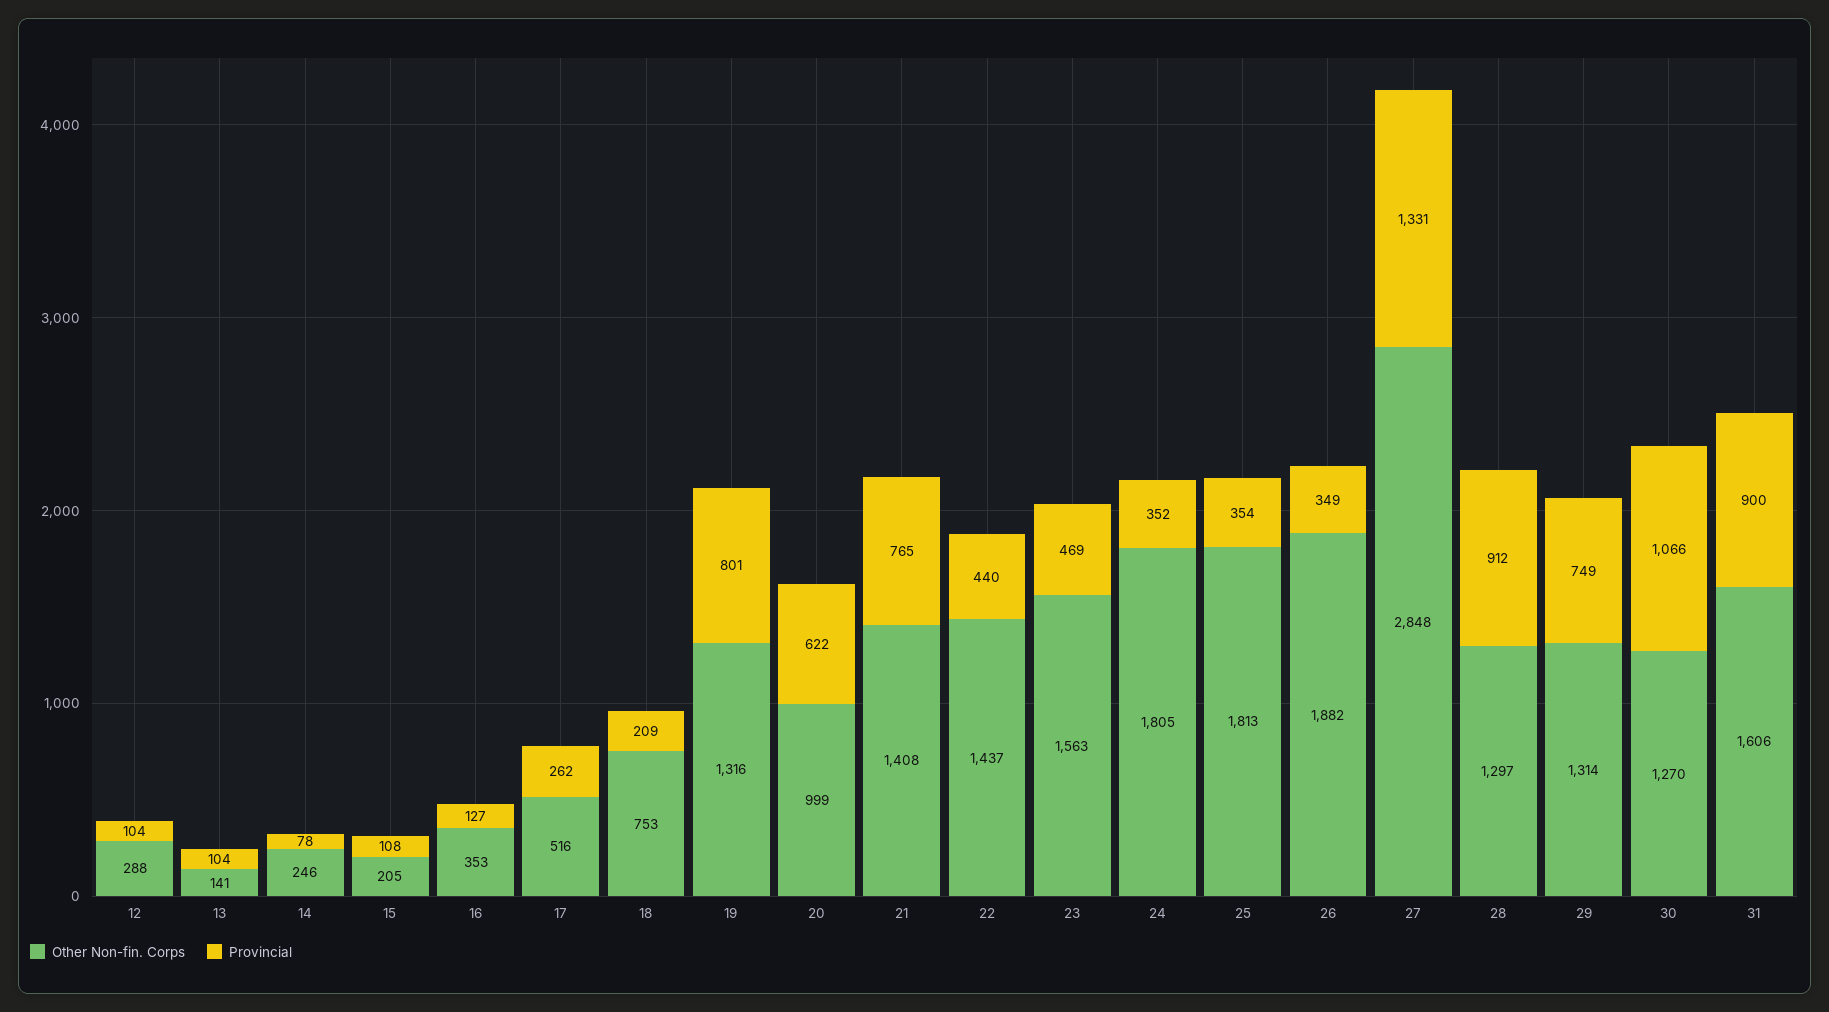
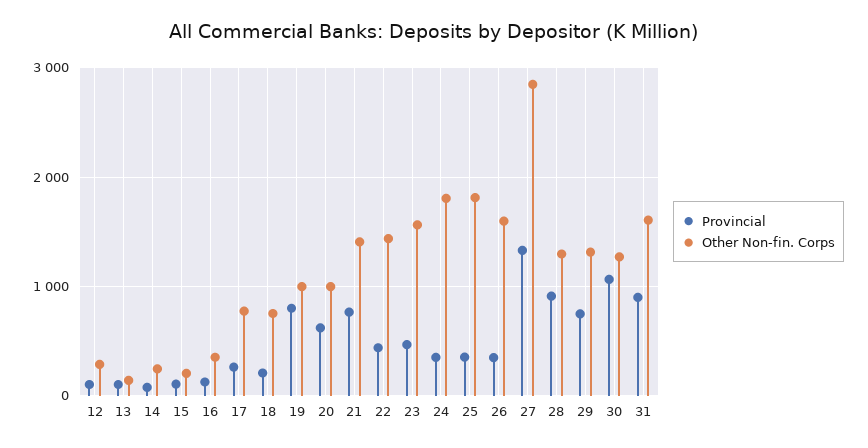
  {
    "Other Non-fin. Corps": {
      "12": 288,
      "13": 141,
      "14": 246,
      "15": 205,
      "16": 353,
-     "17": 516,
+     "17": 800,
      "18": 753,
-     "19": 1316,
+     "19": 1000,
      "20": 999,
      "21": 1408,
      "22": 1437,
      "23": 1563,
      "24": 1805,
      "25": 1813,
-     "26": 1882,
+     "26": 1600,
      "27": 2848,
      "28": 1297,
      "29": 1314,
      "30": 1270,
      "31": 1606
    },
    "Provincial": {
      "12": 104,
      "13": 104,
      "14": 78,
      "15": 108,
      "16": 127,
      "17": 262,
      "18": 209,
      "19": 801,
      "20": 622,
      "21": 765,
      "22": 440,
      "23": 469,
      "24": 352,
      "25": 354,
      "26": 349,
      "27": 1331,
      "28": 912,
      "29": 749,
      "30": 1066,
      "31": 900
    }
  }

